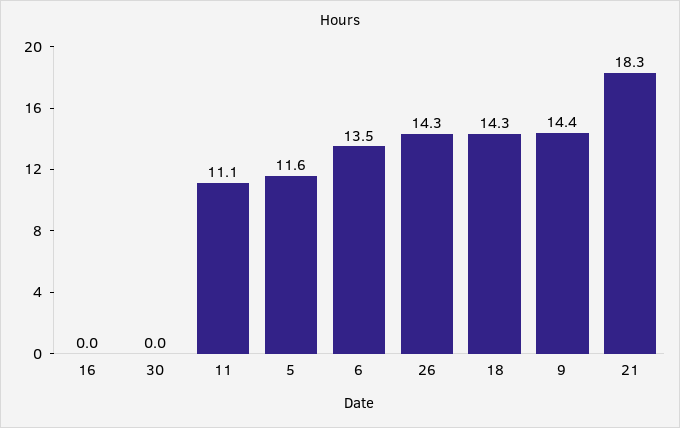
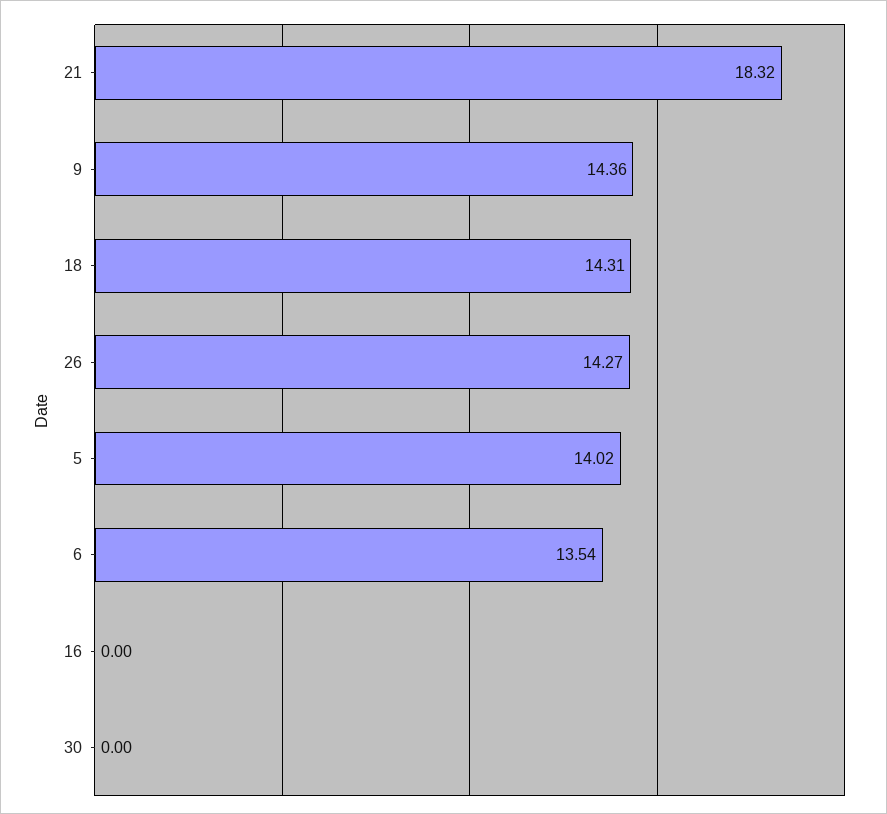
  {
    "16": 0,
    "30": 0,
-   "11": 11.1,
-   "5": 11.6,
+   "5": 14.02,
    "6": 13.54,
    "26": 14.27,
    "18": 14.31,
    "9": 14.36,
    "21": 18.32
  }

